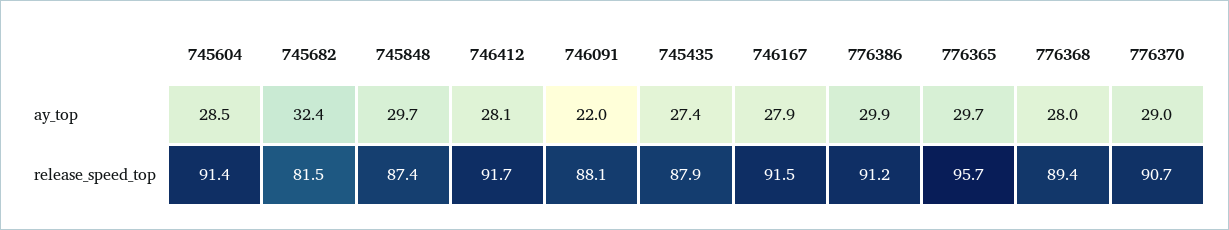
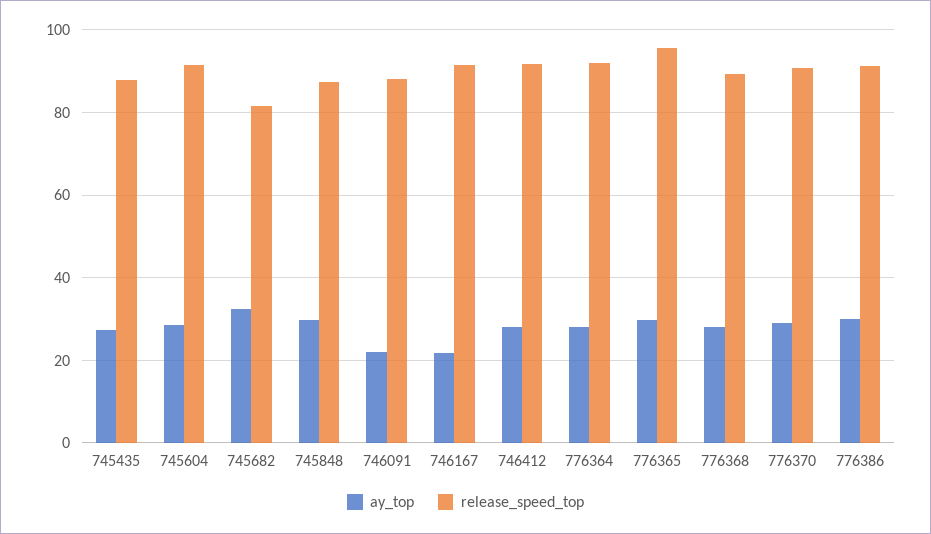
  {
    "ay_top": {
      "745604": 28.5,
      "745682": 32.4,
      "745848": 29.7,
      "746412": 28.1,
      "746091": 22,
      "745435": 27.4,
-     "746167": 27.9,
+     "746167": 22,
      "776386": 29.9,
      "776365": 29.7,
      "776368": 28,
-     "776370": 29
+     "776370": 29,
+     "776364": 28
    },
    "release_speed_top": {
      "745604": 91.4,
      "745682": 81.5,
      "745848": 87.4,
      "746412": 91.7,
      "746091": 88.1,
      "745435": 87.9,
      "746167": 91.5,
      "776386": 91.2,
      "776365": 95.7,
      "776368": 89.4,
-     "776370": 90.7
+     "776370": 90.7,
+     "776364": 92
    }
  }

